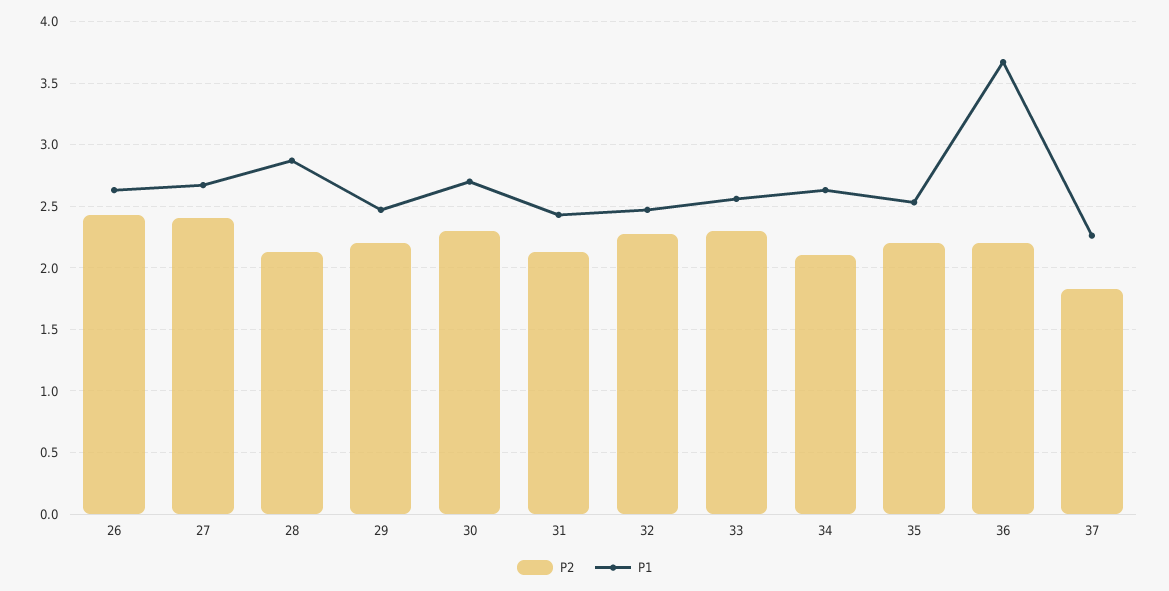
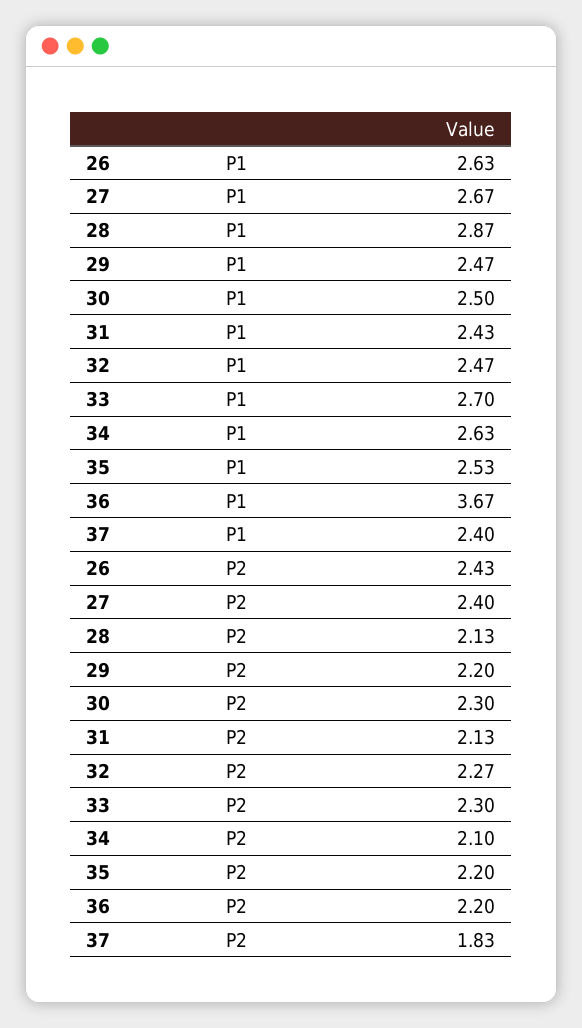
  {
    "P2": {
      "26": 2.43,
      "27": 2.4,
      "28": 2.13,
      "29": 2.2,
      "30": 2.3,
      "31": 2.13,
      "32": 2.27,
      "33": 2.3,
      "34": 2.1,
      "35": 2.2,
      "36": 2.2,
      "37": 1.83
    },
    "P1": {
      "26": 2.63,
      "27": 2.67,
      "28": 2.87,
      "29": 2.47,
-     "30": 2.7,
+     "30": 2.5,
      "31": 2.43,
      "32": 2.47,
-     "33": 2.55,
+     "33": 2.7,
      "34": 2.63,
      "35": 2.53,
      "36": 3.67,
-     "37": 2.25
+     "37": 2.4
    }
  }

